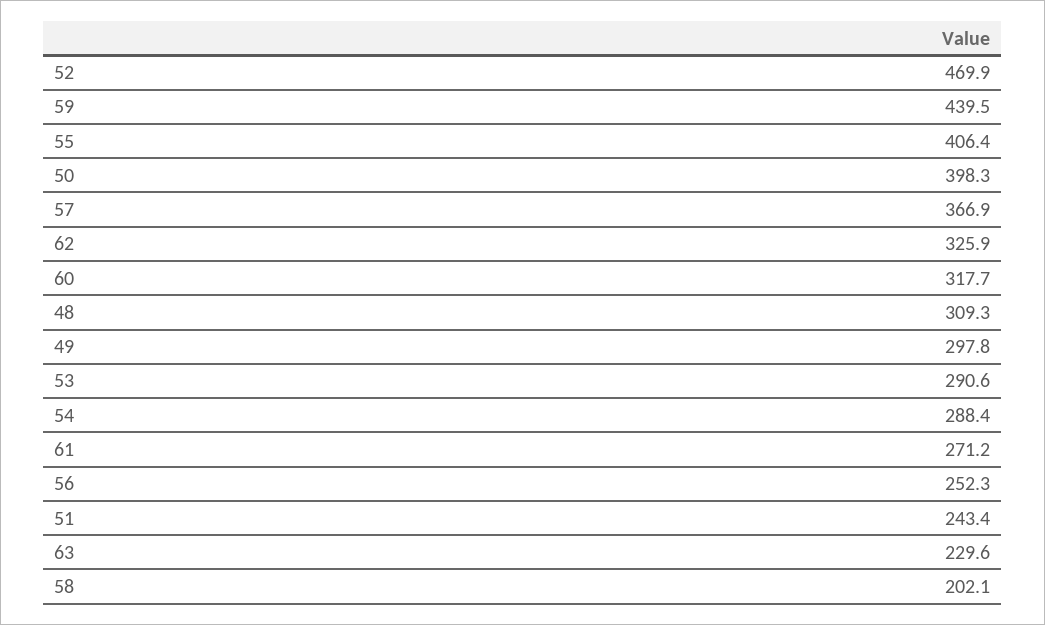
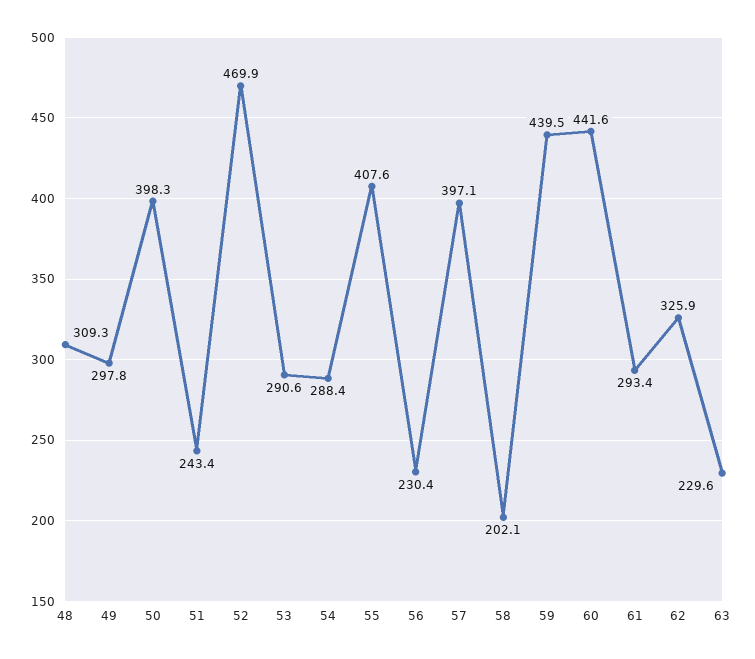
  {
    "52": 469.9,
    "59": 439.5,
-   "55": 406.4,
+   "55": 407.6,
    "50": 398.3,
-   "57": 366.9,
+   "57": 397.1,
    "62": 325.9,
-   "60": 317.7,
+   "60": 441.6,
    "48": 309.3,
    "49": 297.8,
    "53": 290.6,
    "54": 288.4,
-   "61": 271.2,
+   "61": 293.4,
-   "56": 252.3,
+   "56": 230.4,
    "51": 243.4,
    "63": 229.6,
    "58": 202.1
  }

